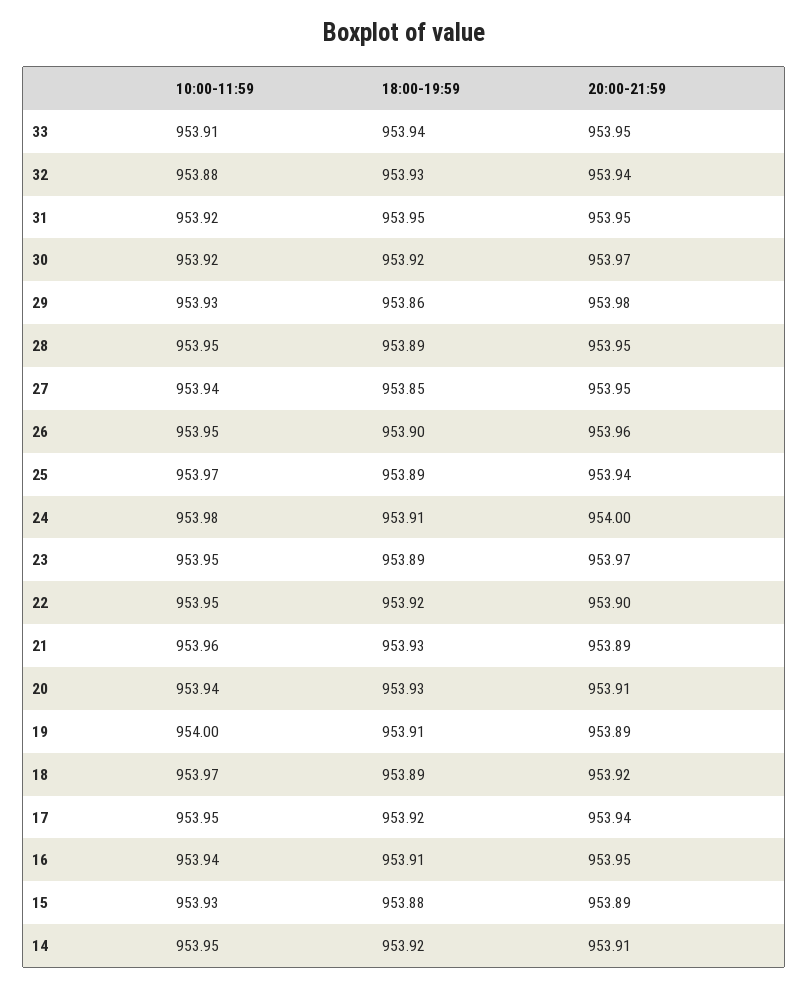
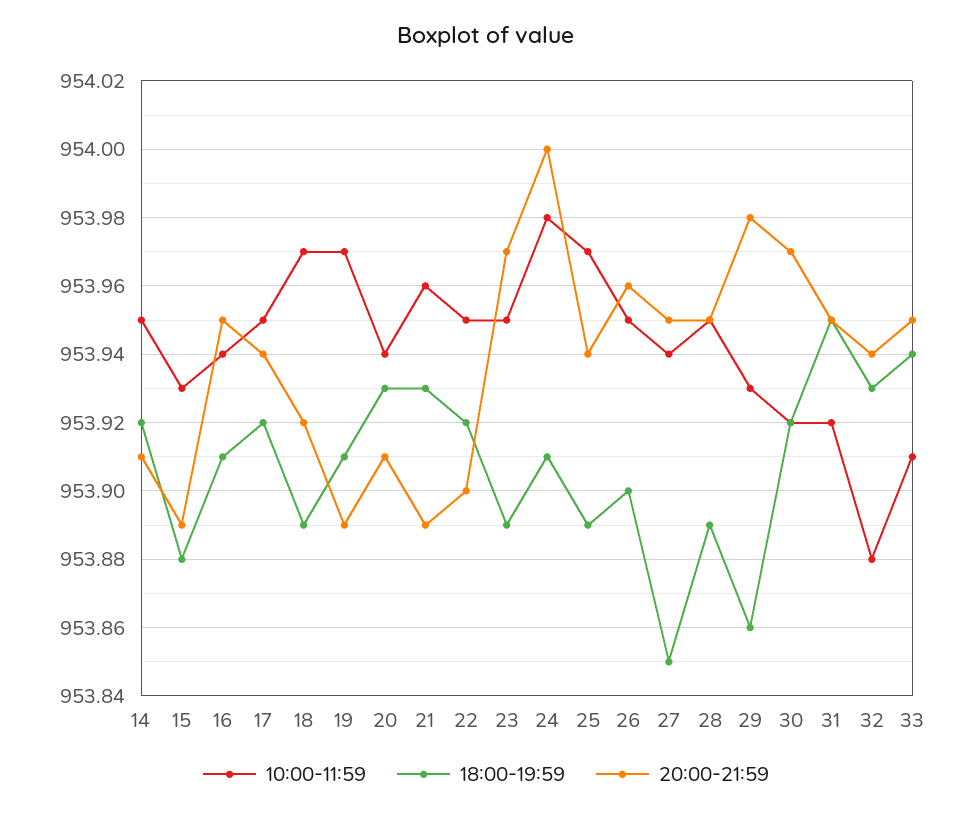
  {
    "10:00-11:59": {
      "33": 953.91,
      "32": 953.88,
      "31": 953.92,
      "30": 953.92,
      "29": 953.93,
      "28": 953.95,
      "27": 953.94,
      "26": 953.95,
      "25": 953.97,
      "24": 953.98,
      "23": 953.95,
      "22": 953.95,
      "21": 953.96,
      "20": 953.94,
-     "19": 954,
+     "19": 953.97,
      "18": 953.97,
      "17": 953.95,
      "16": 953.94,
      "15": 953.93,
      "14": 953.95
    },
    "18:00-19:59": {
      "33": 953.94,
      "32": 953.93,
      "31": 953.95,
      "30": 953.92,
      "29": 953.86,
      "28": 953.89,
      "27": 953.85,
      "26": 953.9,
      "25": 953.89,
      "24": 953.91,
      "23": 953.89,
      "22": 953.92,
      "21": 953.93,
      "20": 953.93,
      "19": 953.91,
      "18": 953.89,
      "17": 953.92,
      "16": 953.91,
      "15": 953.88,
      "14": 953.92
    },
    "20:00-21:59": {
      "33": 953.95,
      "32": 953.94,
      "31": 953.95,
      "30": 953.97,
      "29": 953.98,
      "28": 953.95,
      "27": 953.95,
      "26": 953.96,
      "25": 953.94,
      "24": 954,
      "23": 953.97,
      "22": 953.9,
      "21": 953.89,
      "20": 953.91,
      "19": 953.89,
      "18": 953.92,
      "17": 953.94,
      "16": 953.95,
      "15": 953.89,
      "14": 953.91
    }
  }

